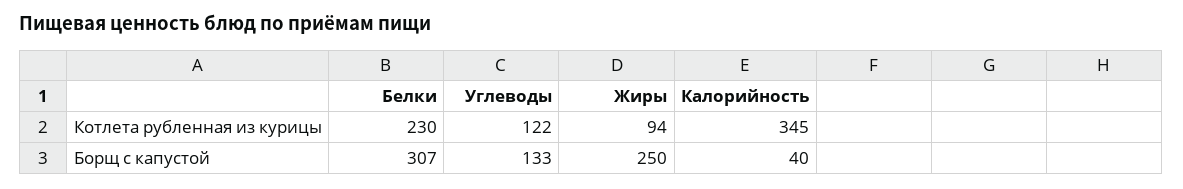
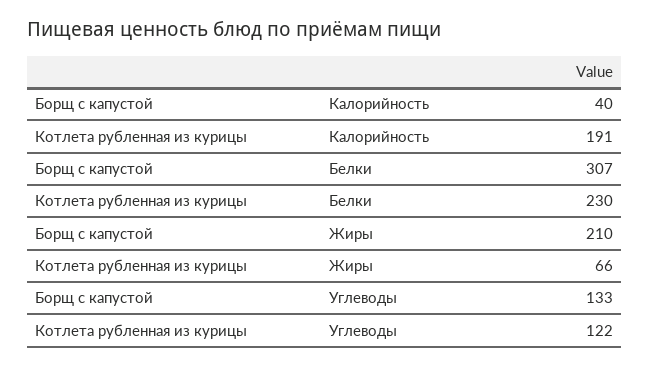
  {
    "Белки": {
      "Котлета рубленная из курицы": 230,
      "Борщ с капустой": 307
    },
    "Углеводы": {
      "Котлета рубленная из курицы": 122,
      "Борщ с капустой": 133
    },
    "Жиры": {
-     "Котлета рубленная из курицы": 94,
+     "Котлета рубленная из курицы": 66,
-     "Борщ с капустой": 250
+     "Борщ с капустой": 210
    },
    "Калорийность": {
-     "Котлета рубленная из курицы": 345,
+     "Котлета рубленная из курицы": 191,
      "Борщ с капустой": 40
    }
  }

